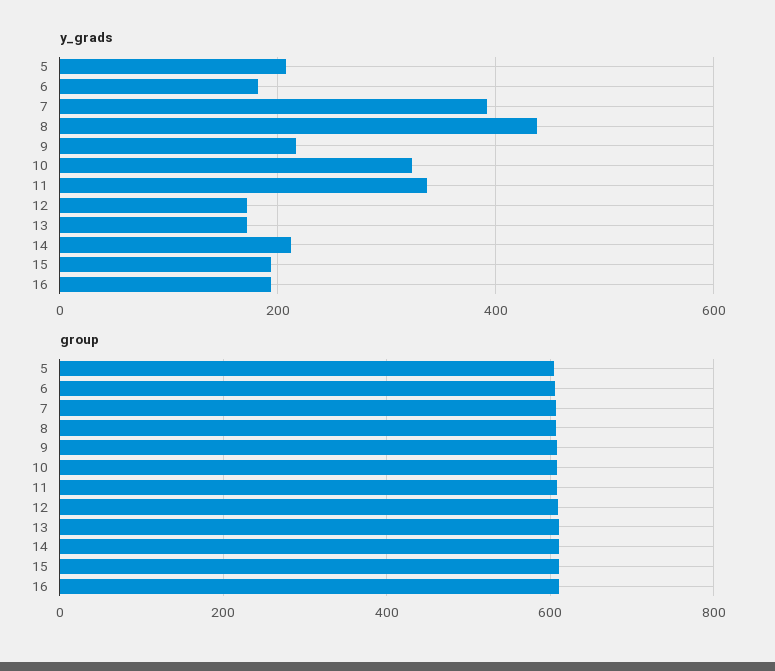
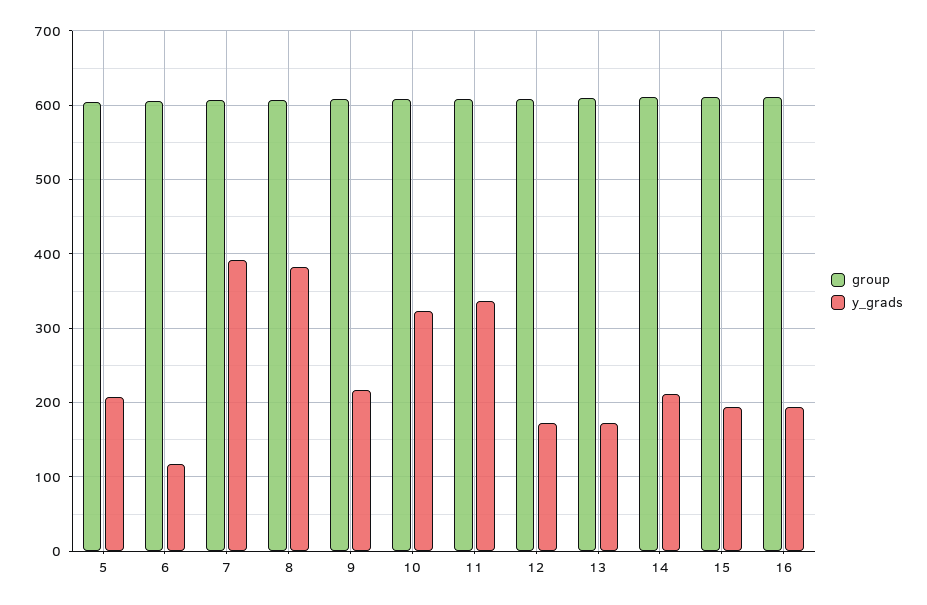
  {
    "y_grads": {
      "5": 210,
-     "6": 180,
+     "6": 120,
      "7": 390,
-     "8": 440,
+     "8": 380,
      "9": 220,
      "10": 320,
      "11": 340,
      "12": 170,
      "13": 170,
      "14": 210,
      "15": 190,
      "16": 190
    },
    "group": {
      "5": 610,
      "6": 610,
      "7": 610,
      "8": 610,
      "9": 610,
      "10": 610,
      "11": 610,
      "12": 610,
      "13": 610,
      "14": 610,
      "15": 610,
      "16": 610
    }
  }

